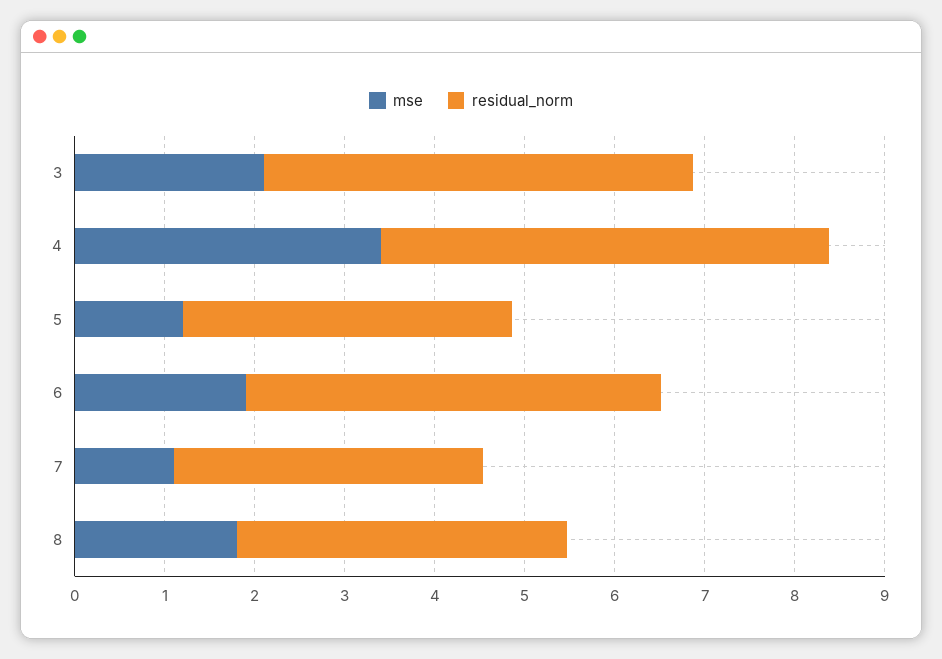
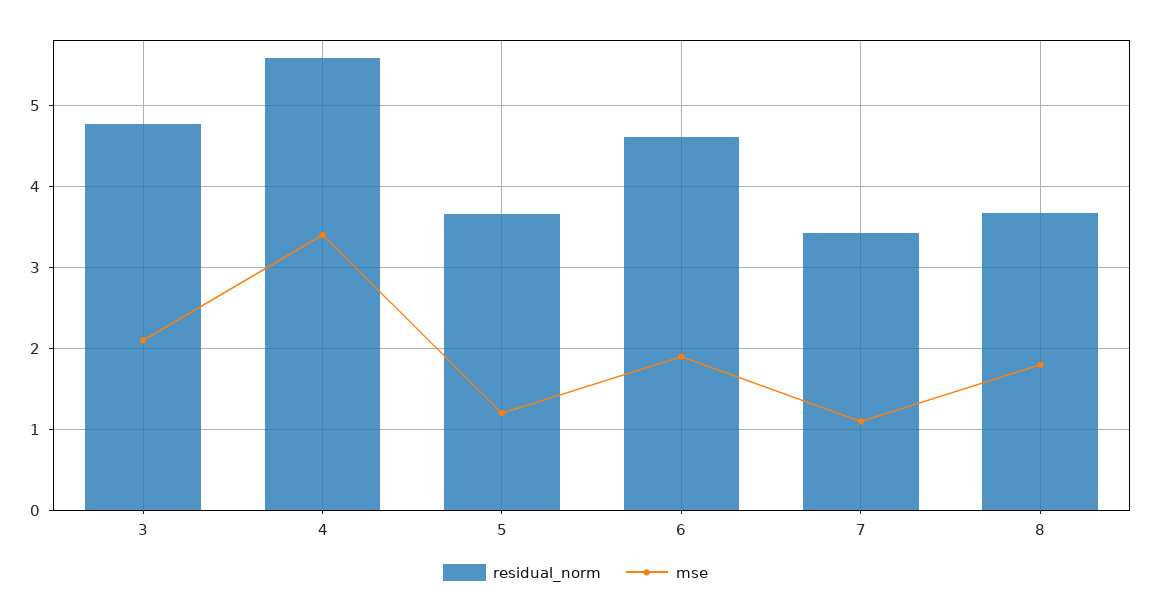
  {
    "mse": {
      "3": 2.1,
      "4": 3.4,
      "5": 1.2,
      "6": 1.9,
      "7": 1.1,
      "8": 1.8
    },
    "residual_norm": {
      "3": 4.8,
-     "4": 5,
+     "4": 5.6,
      "5": 3.7,
      "6": 4.6,
      "7": 3.4,
      "8": 3.7
    }
  }

